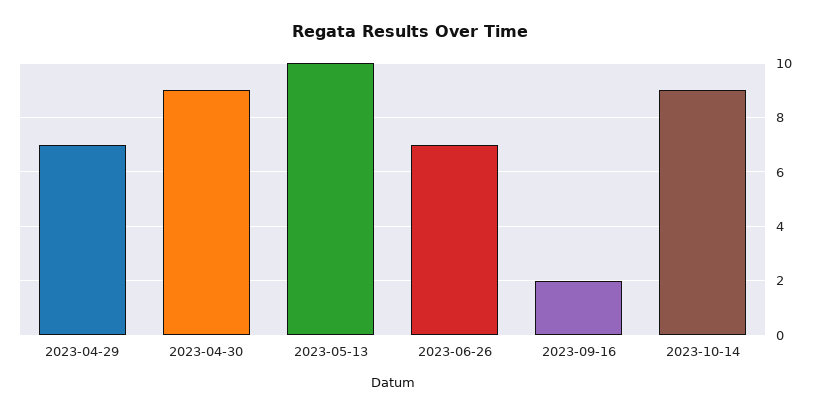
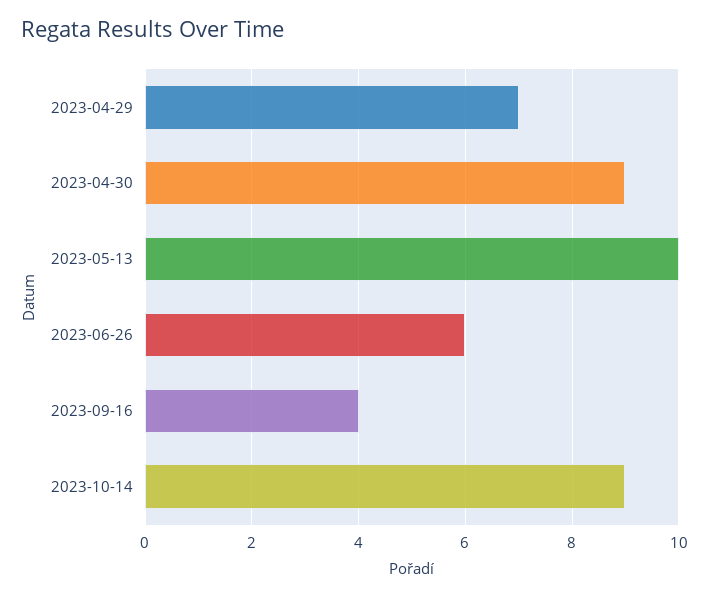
  {
    "2023-04-29": 7,
    "2023-04-30": 9,
    "2023-05-13": 10,
-   "2023-06-26": 7,
+   "2023-06-26": 6,
-   "2023-09-16": 2,
+   "2023-09-16": 4,
    "2023-10-14": 9
  }

